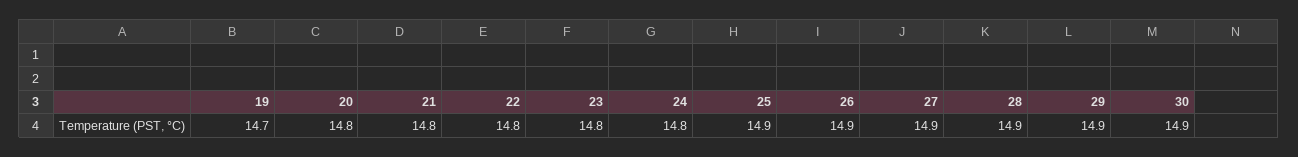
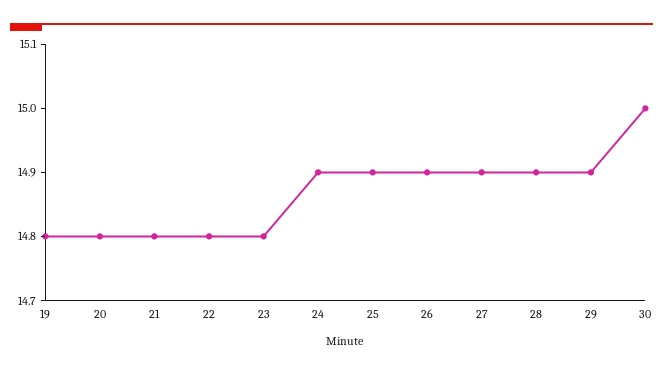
  {
-   "19": 14.7,
+   "19": 14.8,
    "20": 14.8,
    "21": 14.8,
    "22": 14.8,
    "23": 14.8,
-   "24": 14.8,
+   "24": 14.9,
    "25": 14.9,
    "26": 14.9,
    "27": 14.9,
    "28": 14.9,
    "29": 14.9,
-   "30": 14.9
+   "30": 15
  }

